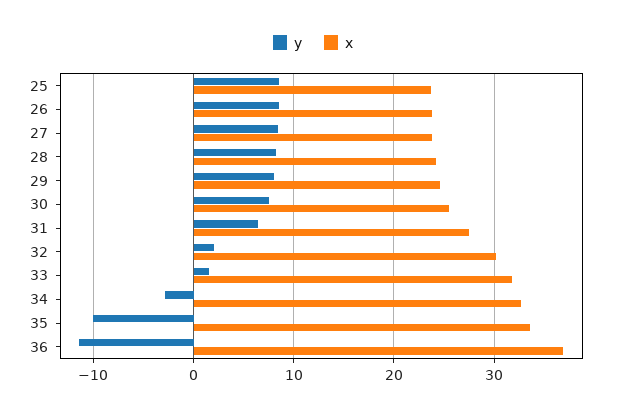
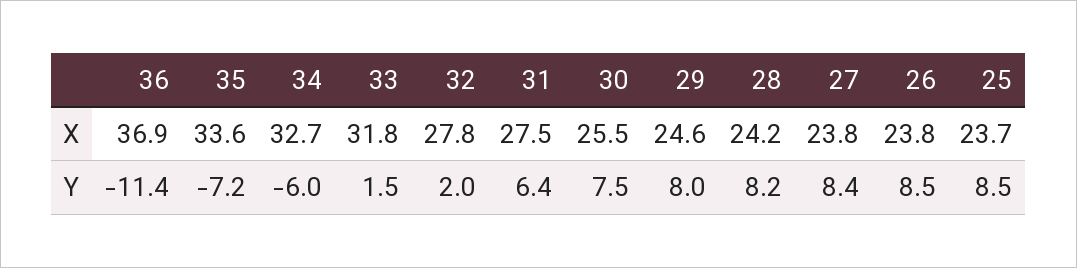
  {
    "y": {
      "25": 8.5,
      "26": 8.5,
      "27": 8.4,
      "28": 8.2,
      "29": 8,
      "30": 7.5,
      "31": 6.4,
      "32": 2,
      "33": 1.5,
-     "34": -3,
+     "34": -6,
-     "35": -10,
+     "35": -7.2,
      "36": -11.4
    },
    "x": {
      "25": 23.7,
      "26": 23.8,
      "27": 23.8,
      "28": 24.2,
      "29": 24.6,
      "30": 25.5,
      "31": 27.5,
-     "32": 30,
+     "32": 27.8,
      "33": 31.8,
      "34": 32.7,
      "35": 33.6,
      "36": 36.9
    }
  }

